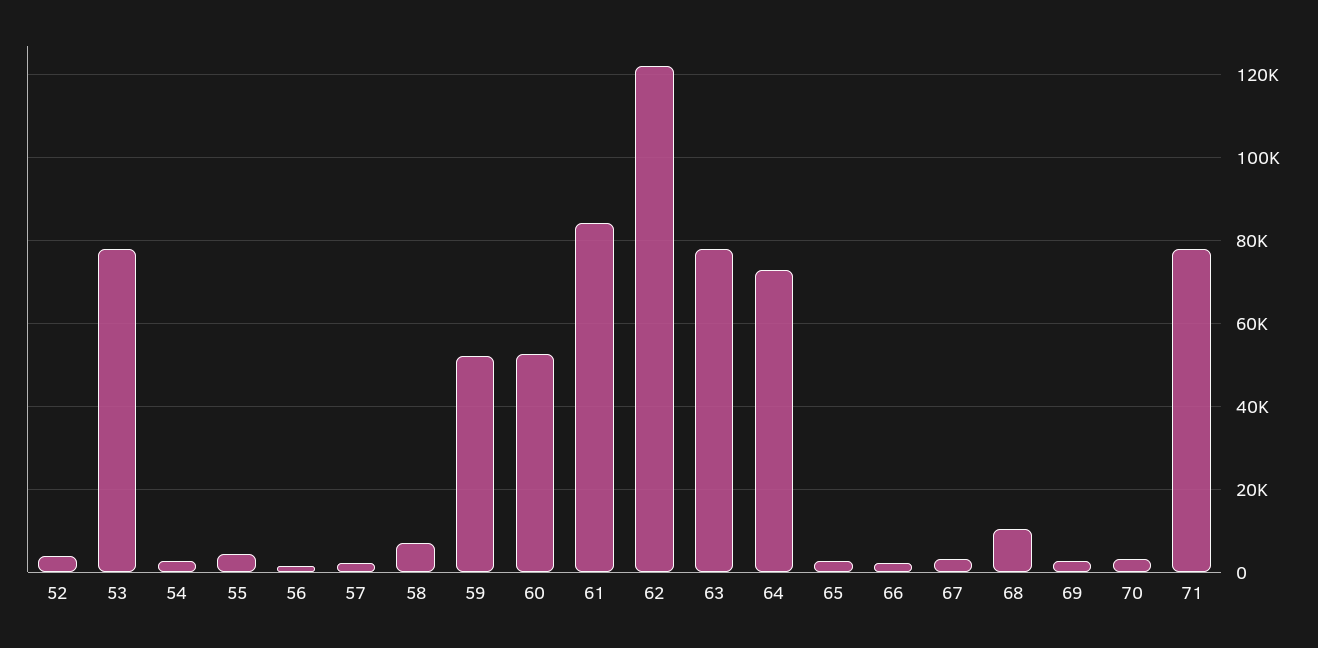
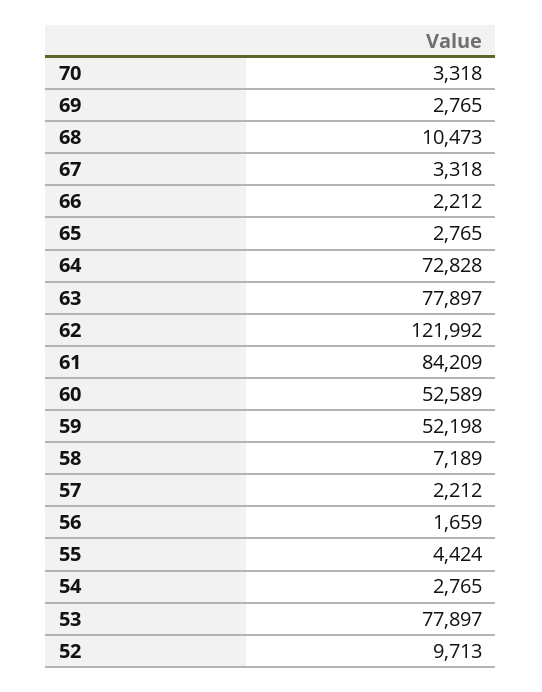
  {
-   "52": 4000,
+   "52": 9713,
    "53": 77897,
    "54": 2765,
    "55": 4424,
    "56": 1659,
    "57": 2212,
    "58": 7189,
    "59": 52198,
    "60": 52589,
    "61": 84209,
    "62": 121992,
    "63": 77897,
    "64": 72828,
    "65": 2765,
    "66": 2212,
    "67": 3318,
    "68": 10473,
    "69": 2765,
-   "70": 3318,
+   "70": 3318
-   "71": 78000
  }

